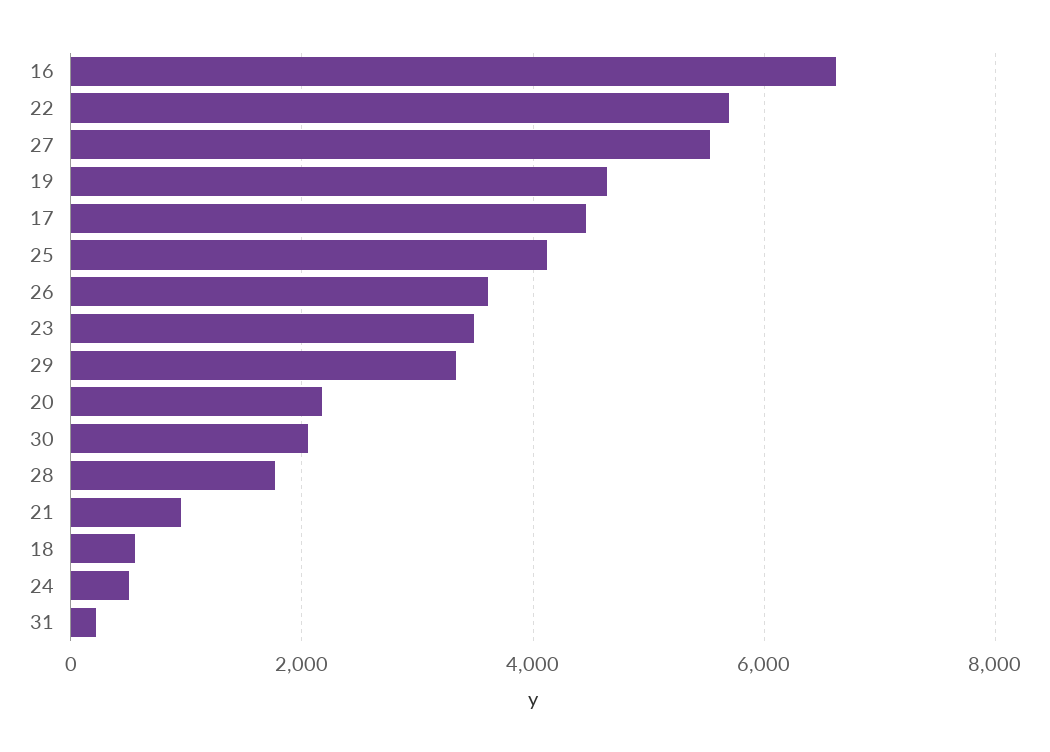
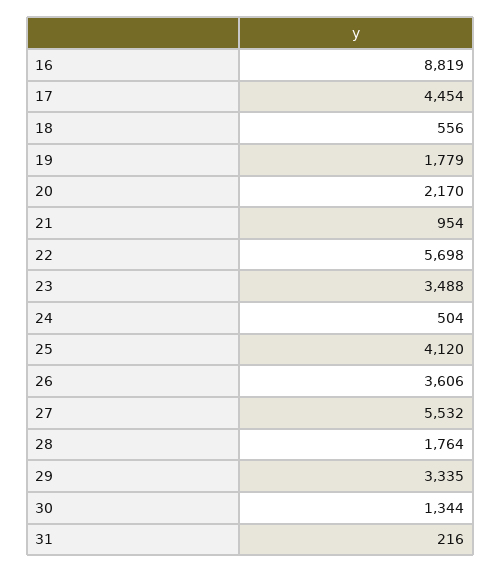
  {
-   "16": 6600,
+   "16": 8819,
    "22": 5698,
    "27": 5532,
-   "19": 4600,
+   "19": 1779,
    "17": 4454,
    "25": 4120,
    "26": 3606,
    "23": 3488,
    "29": 3335,
    "20": 2170,
-   "30": 2000,
+   "30": 1344,
    "28": 1764,
    "21": 954,
    "18": 556,
    "24": 504,
    "31": 216
  }

